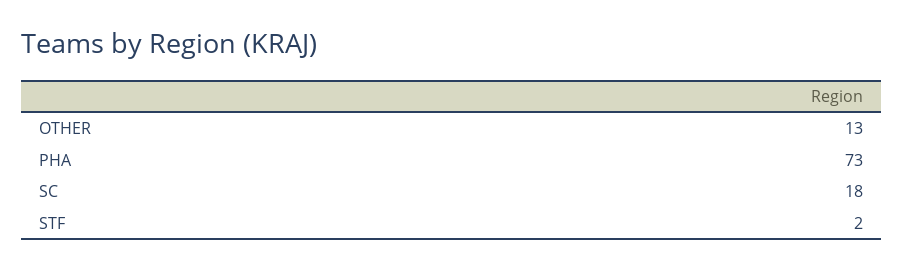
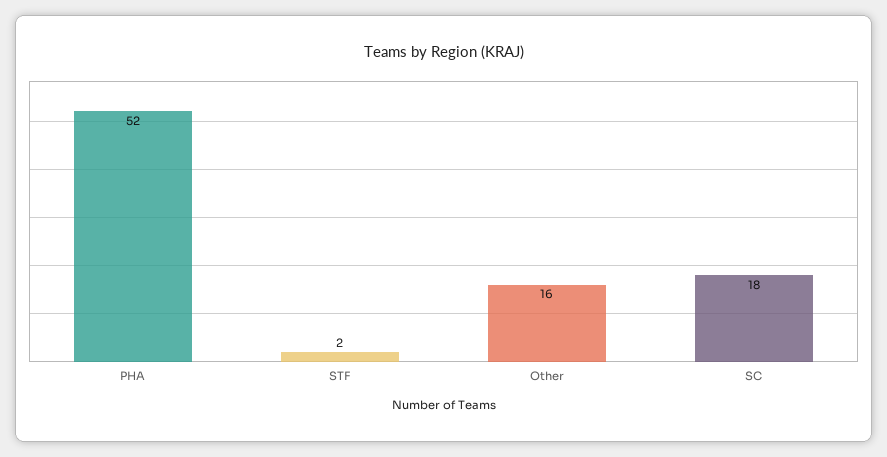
  {
-   "OTHER": 13,
+   "OTHER": 16,
-   "PHA": 73,
+   "PHA": 52,
    "SC": 18,
    "STF": 2
  }

